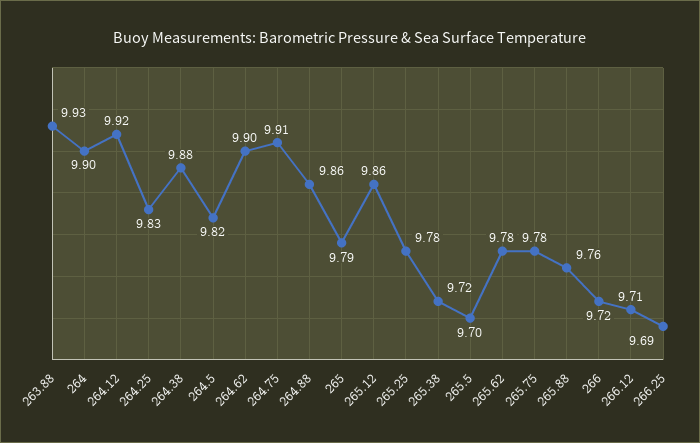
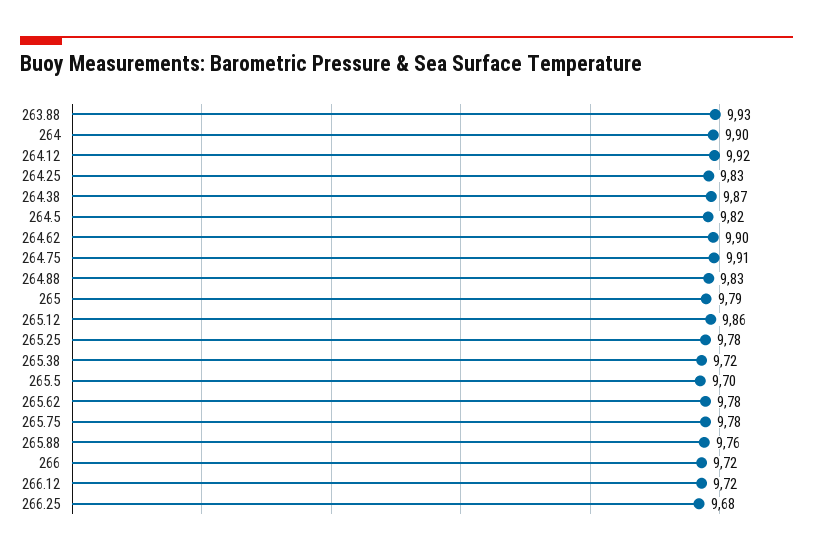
  {
    "263.88": 9.93,
    "264": 9.9,
    "264.12": 9.92,
    "264.25": 9.83,
-   "264.38": 9.88,
+   "264.38": 9.87,
    "264.5": 9.82,
    "264.62": 9.9,
    "264.75": 9.91,
-   "264.88": 9.86,
+   "264.88": 9.83,
    "265": 9.79,
    "265.12": 9.86,
    "265.25": 9.78,
    "265.38": 9.72,
    "265.5": 9.7,
    "265.62": 9.78,
    "265.75": 9.78,
    "265.88": 9.76,
    "266": 9.72,
-   "266.12": 9.71,
+   "266.12": 9.72,
-   "266.25": 9.69
+   "266.25": 9.68
  }

